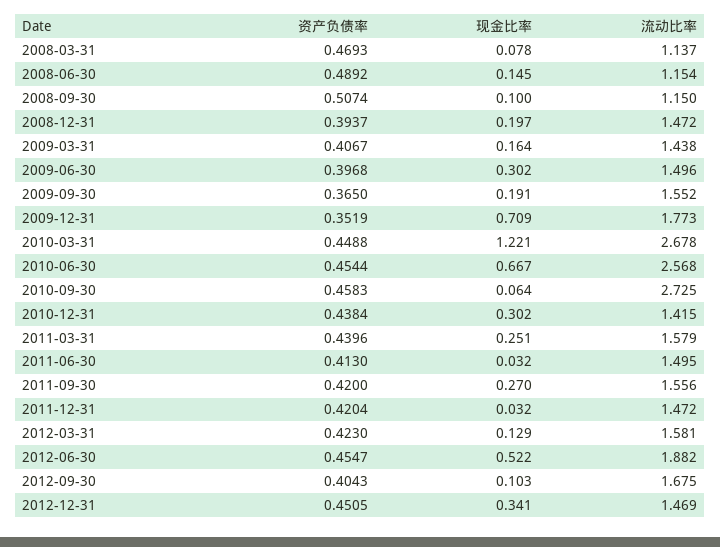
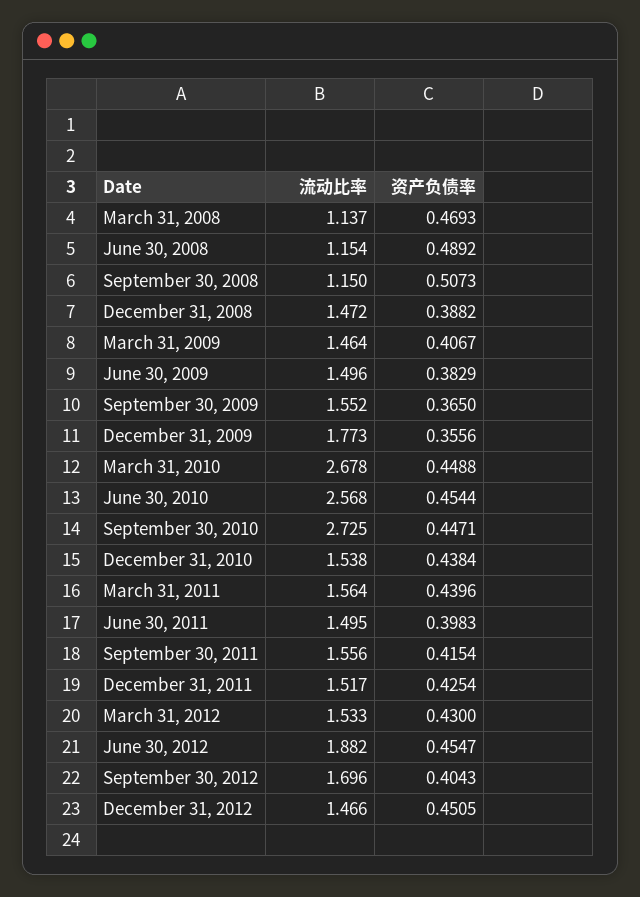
  {
    "资产负债率": {
      "2008-03-31": 0.4693,
      "2008-06-30": 0.4892,
-     "2008-09-30": 0.5074,
+     "2008-09-30": 0.5073,
-     "2008-12-31": 0.3937,
+     "2008-12-31": 0.3882,
      "2009-03-31": 0.4067,
-     "2009-06-30": 0.3968,
+     "2009-06-30": 0.3829,
      "2009-09-30": 0.365,
-     "2009-12-31": 0.3519,
+     "2009-12-31": 0.3556,
      "2010-03-31": 0.4488,
      "2010-06-30": 0.4544,
-     "2010-09-30": 0.4583,
+     "2010-09-30": 0.4471,
      "2010-12-31": 0.4384,
      "2011-03-31": 0.4396,
-     "2011-06-30": 0.413,
+     "2011-06-30": 0.3983,
-     "2011-09-30": 0.42,
+     "2011-09-30": 0.4154,
-     "2011-12-31": 0.4204,
+     "2011-12-31": 0.4254,
-     "2012-03-31": 0.423,
+     "2012-03-31": 0.43,
      "2012-06-30": 0.4547,
      "2012-09-30": 0.4043,
      "2012-12-31": 0.4505
    },
-   "现金比率": {
-     "2008-03-31": 0.078,
-     "2008-06-30": 0.145,
-     "2008-09-30": 0.1,
-     "2008-12-31": 0.197,
-     "2009-03-31": 0.164,
-     "2009-06-30": 0.302,
-     "2009-09-30": 0.191,
-     "2009-12-31": 0.709,
-     "2010-03-31": 1.221,
-     "2010-06-30": 0.667,
-     "2010-09-30": 0.064,
-     "2010-12-31": 0.302,
-     "2011-03-31": 0.251,
-     "2011-06-30": 0.032,
-     "2011-09-30": 0.27,
-     "2011-12-31": 0.032,
-     "2012-03-31": 0.129,
-     "2012-06-30": 0.522,
-     "2012-09-30": 0.103,
-     "2012-12-31": 0.341
-   },
    "流动比率": {
      "2008-03-31": 1.137,
      "2008-06-30": 1.154,
      "2008-09-30": 1.15,
      "2008-12-31": 1.472,
-     "2009-03-31": 1.438,
+     "2009-03-31": 1.464,
      "2009-06-30": 1.496,
      "2009-09-30": 1.552,
      "2009-12-31": 1.773,
      "2010-03-31": 2.678,
      "2010-06-30": 2.568,
      "2010-09-30": 2.725,
-     "2010-12-31": 1.415,
+     "2010-12-31": 1.538,
-     "2011-03-31": 1.579,
+     "2011-03-31": 1.564,
      "2011-06-30": 1.495,
      "2011-09-30": 1.556,
-     "2011-12-31": 1.472,
+     "2011-12-31": 1.517,
-     "2012-03-31": 1.581,
+     "2012-03-31": 1.533,
      "2012-06-30": 1.882,
-     "2012-09-30": 1.675,
+     "2012-09-30": 1.696,
-     "2012-12-31": 1.469
+     "2012-12-31": 1.466
    }
  }

